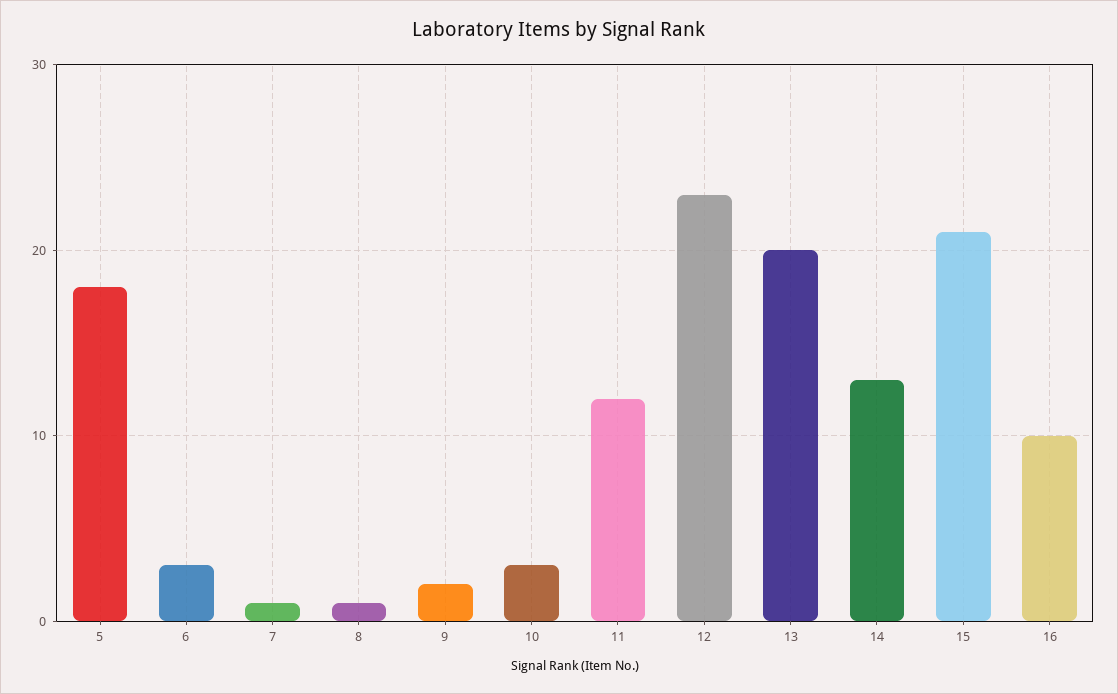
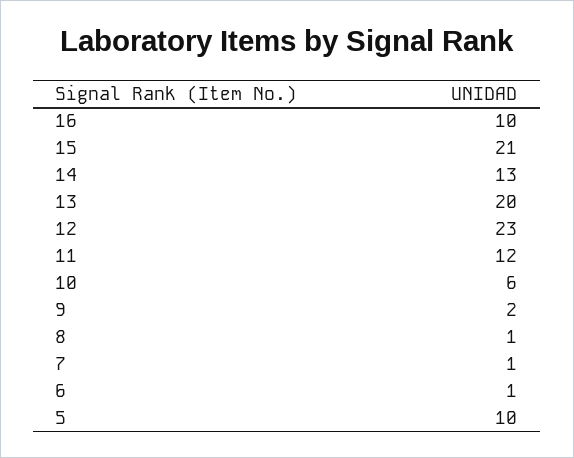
  {
-   "5": 18,
+   "5": 10,
-   "6": 3,
+   "6": 1,
    "7": 1,
    "8": 1,
    "9": 2,
-   "10": 3,
+   "10": 6,
    "11": 12,
    "12": 23,
    "13": 20,
    "14": 13,
    "15": 21,
    "16": 10
  }

